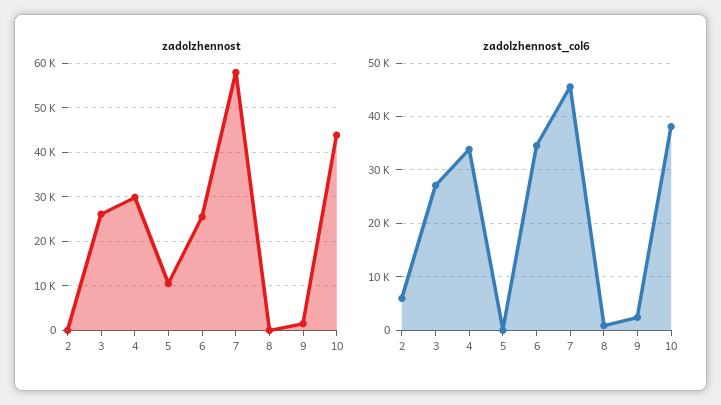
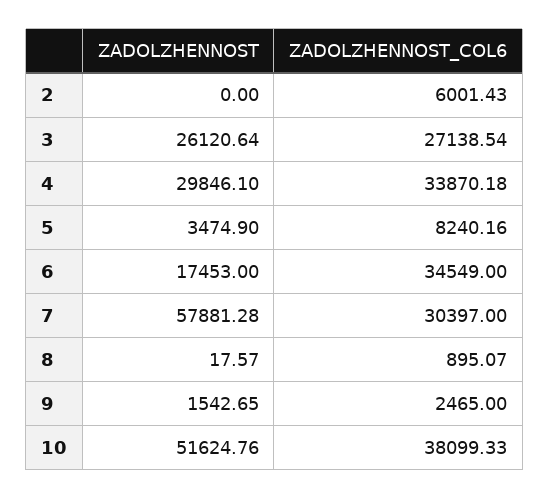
  {
    "zadolzhennost": {
      "2": 0,
      "3": 26120.64,
      "4": 29846.1,
-     "5": 10000,
+     "5": 3474.9,
-     "6": 26000,
+     "6": 17453,
      "7": 57881.28,
      "8": 17.57,
      "9": 1542.65,
-     "10": 44000
+     "10": 51624.76
    },
    "zadolzhennost_col6": {
      "2": 6001.43,
      "3": 27138.54,
      "4": 33870.18,
-     "5": 0,
+     "5": 8240.16,
      "6": 34549,
-     "7": 46000,
+     "7": 30397,
      "8": 895.07,
      "9": 2465,
      "10": 38099.33
    }
  }

